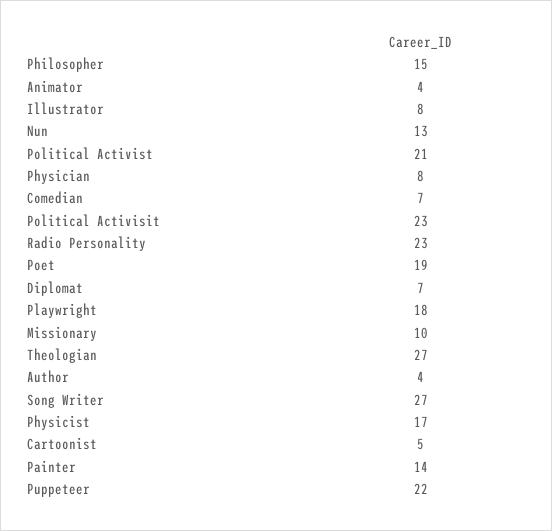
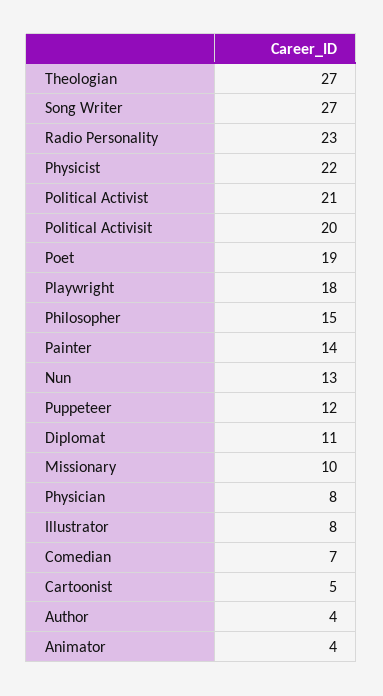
  {
    "Philosopher": 15,
    "Animator": 4,
    "Illustrator": 8,
    "Nun": 13,
    "Political Activist": 21,
    "Physician": 8,
    "Comedian": 7,
-   "Political Activisit": 23,
+   "Political Activisit": 20,
    "Radio Personality": 23,
    "Poet": 19,
-   "Diplomat": 7,
+   "Diplomat": 11,
    "Playwright": 18,
    "Missionary": 10,
    "Theologian": 27,
    "Author": 4,
    "Song Writer": 27,
-   "Physicist": 17,
+   "Physicist": 22,
    "Cartoonist": 5,
    "Painter": 14,
-   "Puppeteer": 22
+   "Puppeteer": 12
  }

